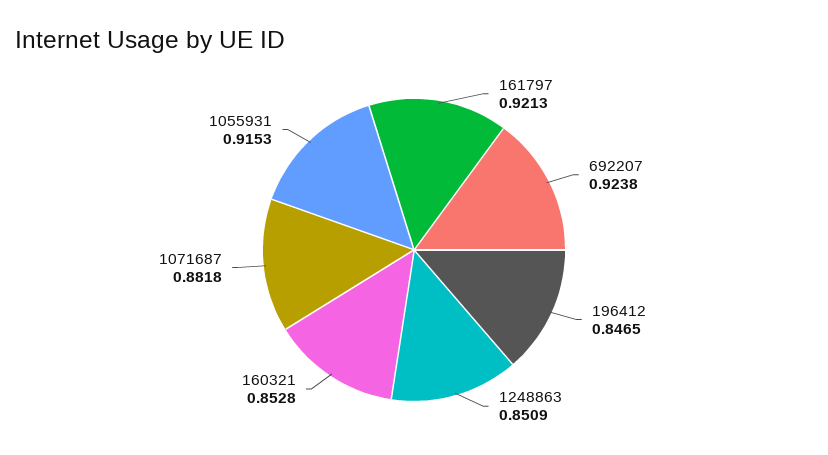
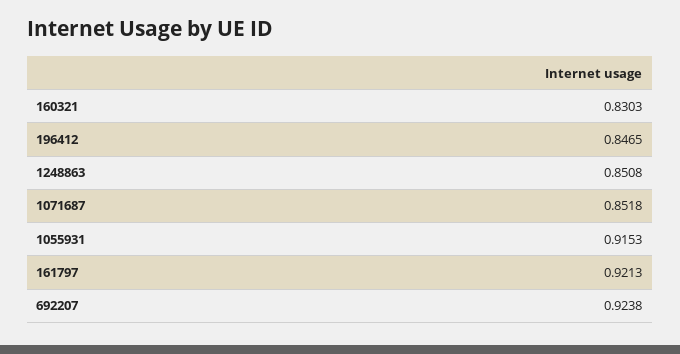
  {
    "161797": 0.9213,
    "692207": 0.9238,
    "196412": 0.8465,
-   "1248863": 0.8509,
+   "1248863": 0.8508,
-   "160321": 0.8528,
+   "160321": 0.8303,
-   "1071687": 0.8818,
+   "1071687": 0.8518,
    "1055931": 0.9153
  }

